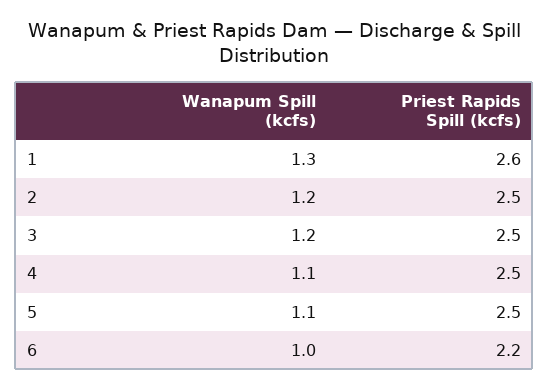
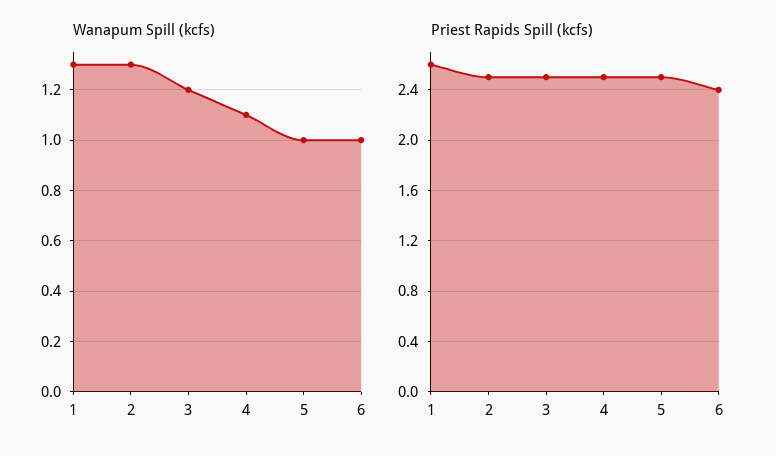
  {
    "Wanapum Spill (kcfs)": {
      "1": 1.3,
-     "2": 1.2,
+     "2": 1.3,
      "3": 1.2,
      "4": 1.1,
-     "5": 1.1,
+     "5": 1,
      "6": 1
    },
    "Priest Rapids Spill (kcfs)": {
      "1": 2.6,
      "2": 2.5,
      "3": 2.5,
      "4": 2.5,
      "5": 2.5,
-     "6": 2.2
+     "6": 2.4
    }
  }

